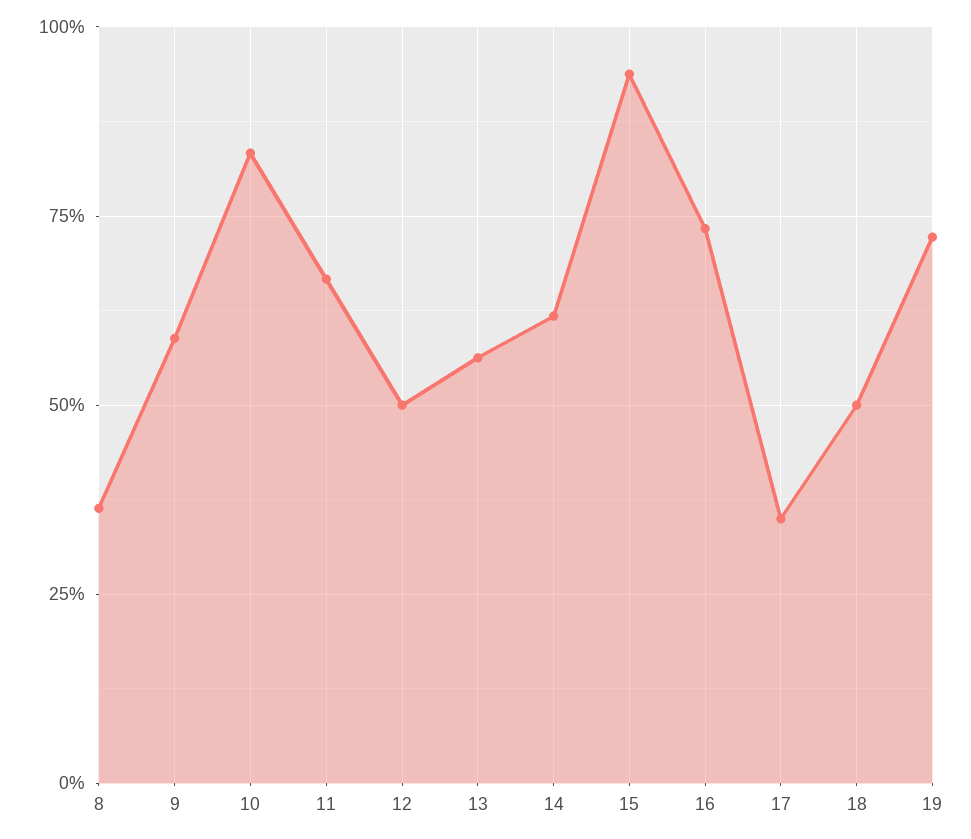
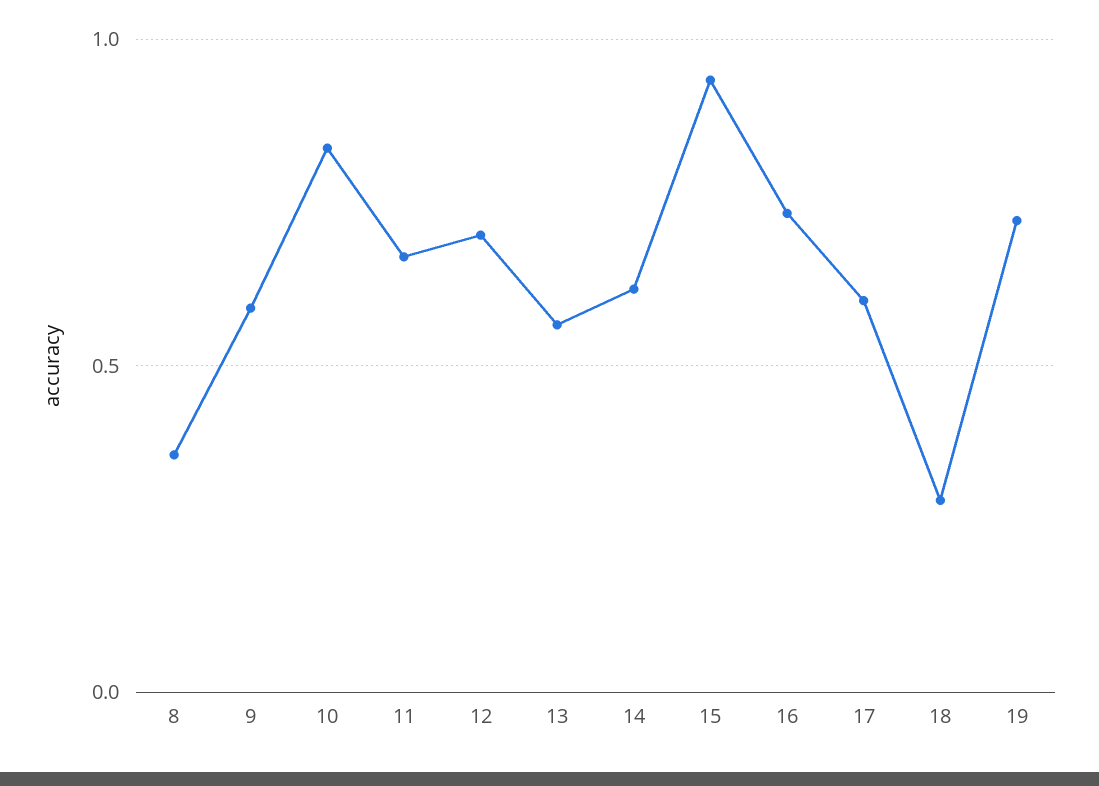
  {
    "8": 0.375,
    "9": 0.6,
    "10": 0.825,
    "11": 0.675,
-   "12": 0.5,
+   "12": 0.7,
    "13": 0.575,
    "14": 0.625,
    "15": 0.95,
    "16": 0.725,
-   "17": 0.35,
+   "17": 0.6,
-   "18": 0.5,
+   "18": 0.3,
    "19": 0.725
  }

